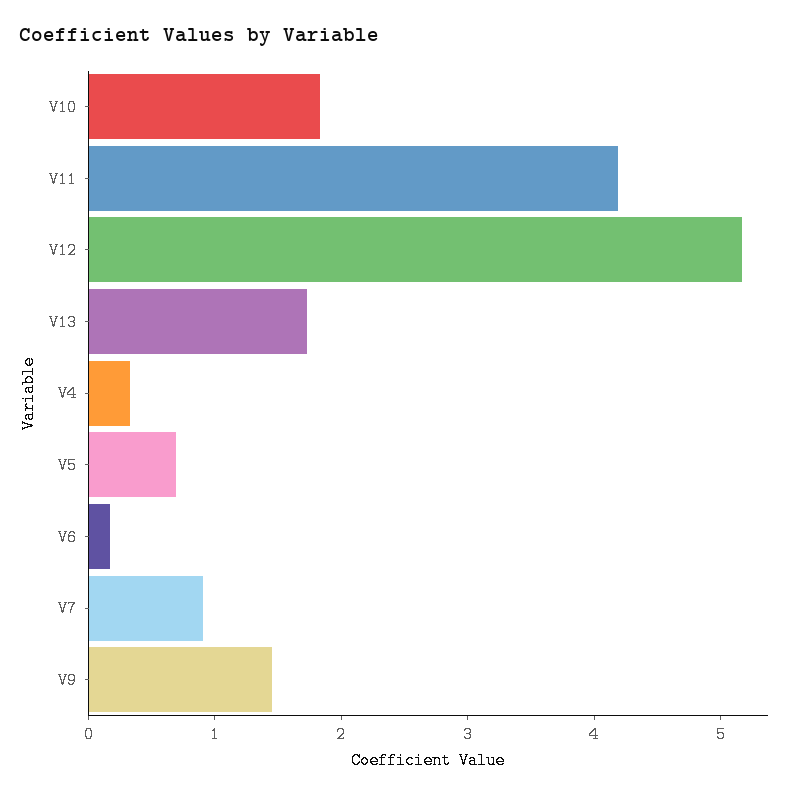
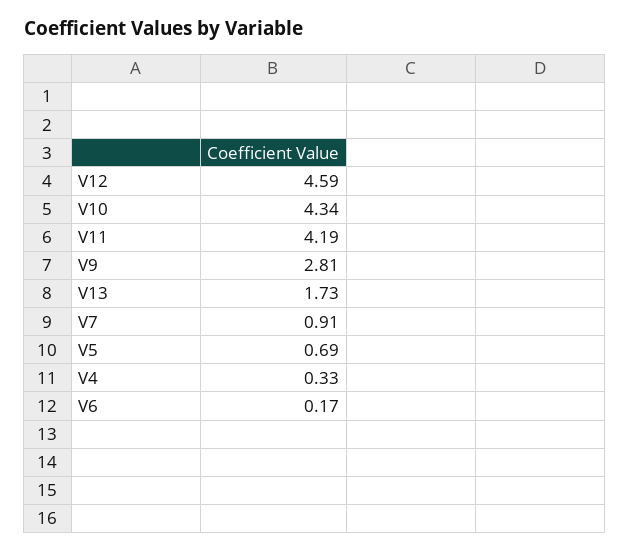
  {
-   "V10": 1.8,
+   "V10": 4.34,
    "V11": 4.19,
-   "V12": 5.2,
+   "V12": 4.59,
    "V13": 1.73,
    "V4": 0.33,
    "V5": 0.69,
    "V6": 0.17,
    "V7": 0.91,
-   "V9": 1.4
+   "V9": 2.81
  }

